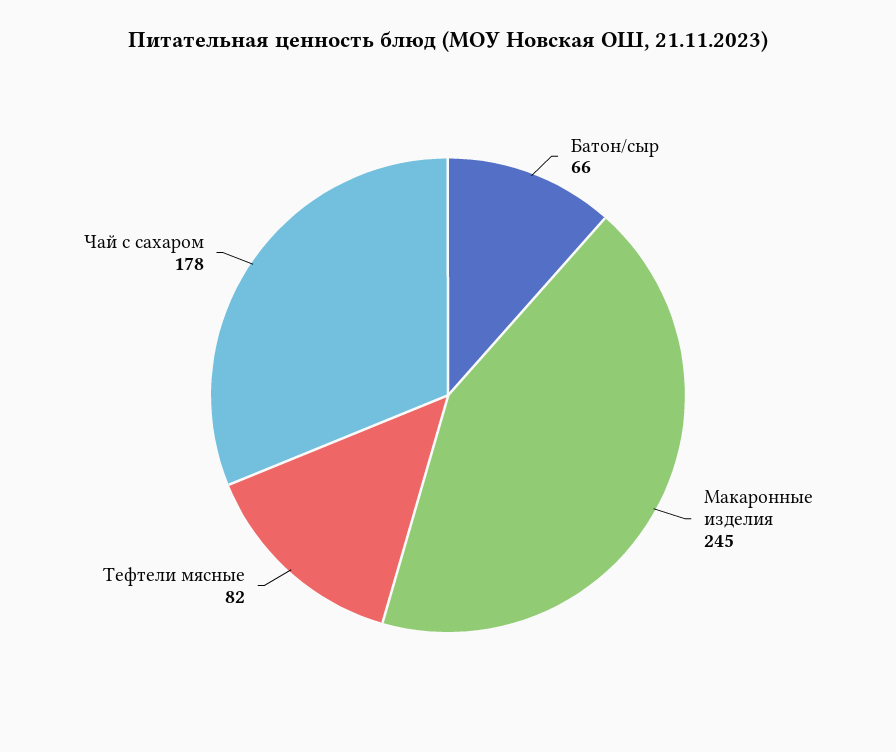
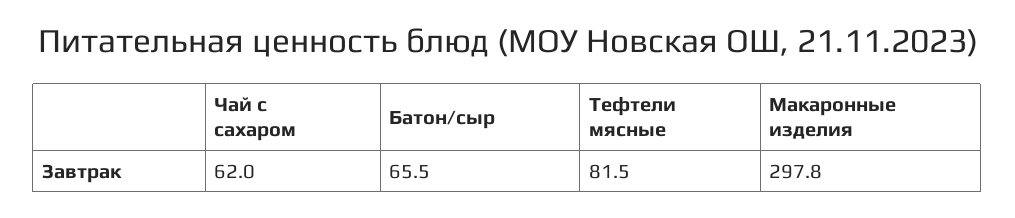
  {
    "Батон/сыр": 65.5,
-   "Макаронные изделия": 245,
+   "Макаронные изделия": 297.8,
    "Тефтели мясные": 81.5,
-   "Чай с сахаром": 178
+   "Чай с сахаром": 62
  }

